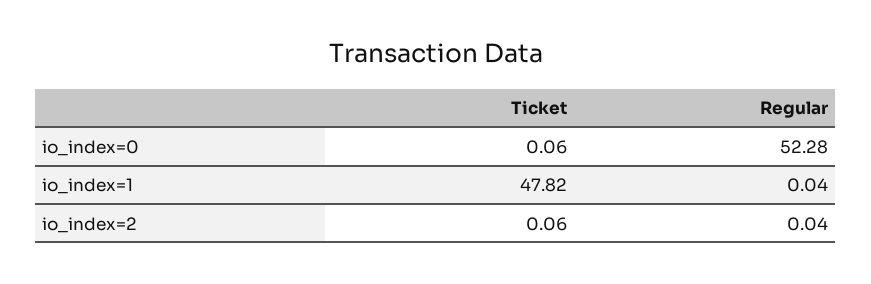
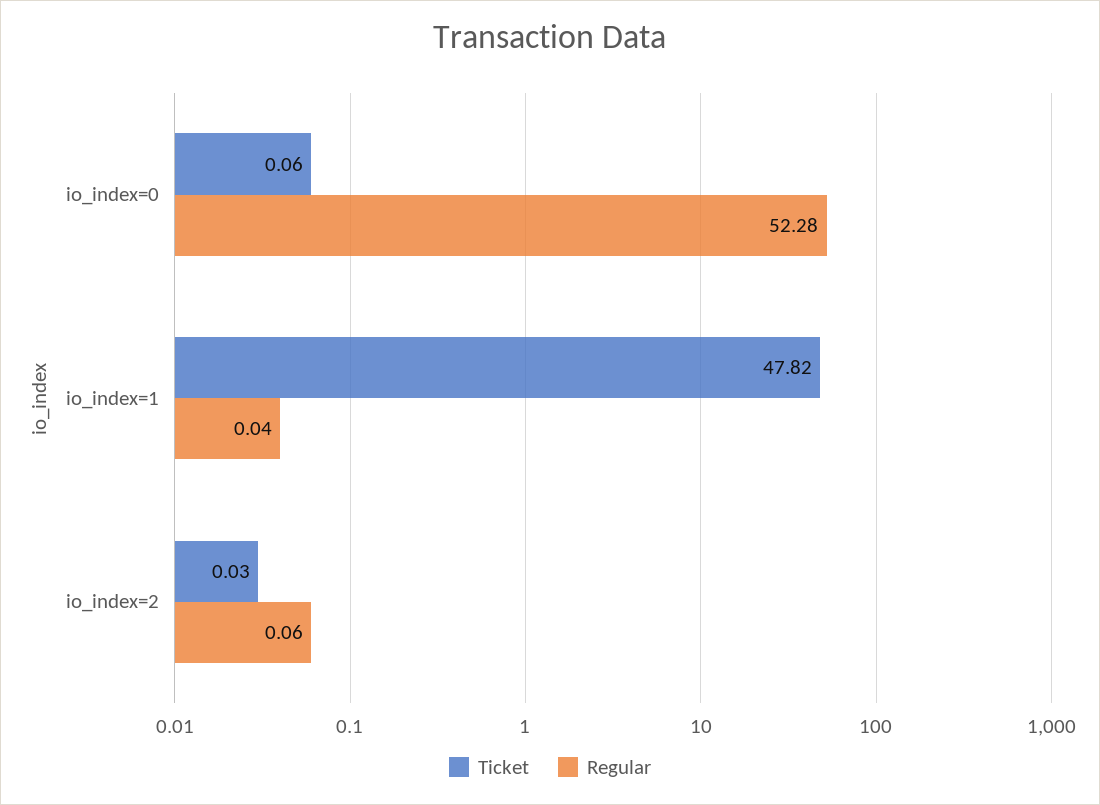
  {
    "Ticket": {
      "io_index=0": 0.06,
      "io_index=1": 47.82,
-     "io_index=2": 0.06
+     "io_index=2": 0.03
    },
    "Regular": {
      "io_index=0": 52.28,
      "io_index=1": 0.04,
-     "io_index=2": 0.04
+     "io_index=2": 0.06
    }
  }

